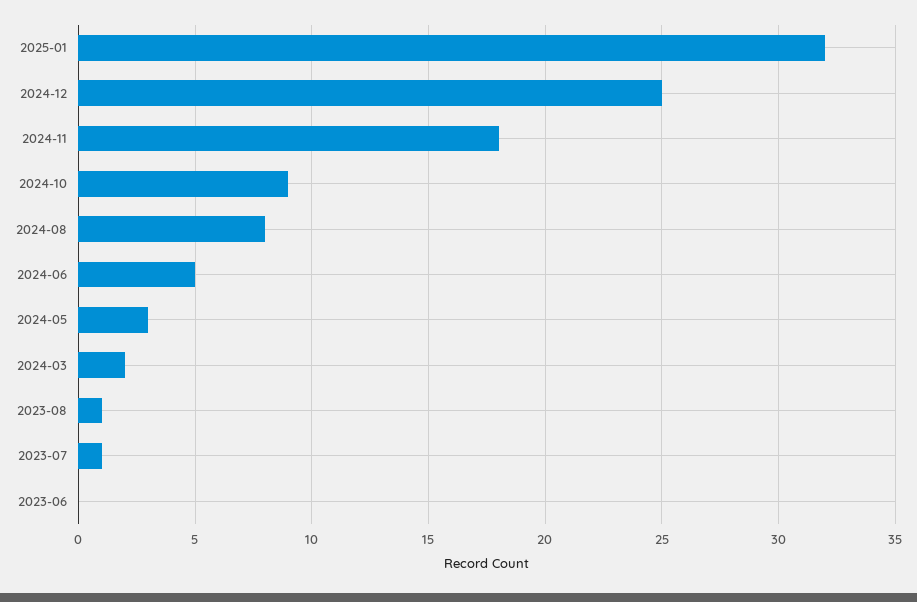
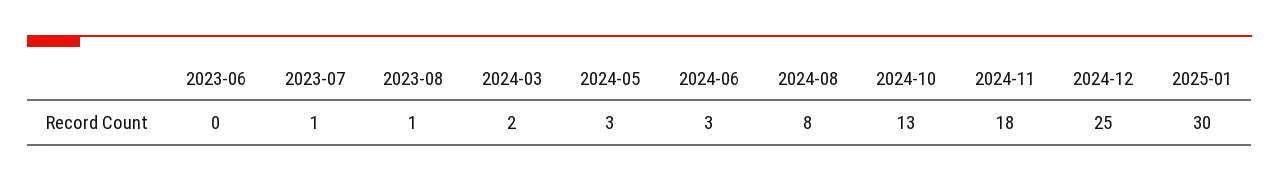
  {
-   "2025-01": 32,
+   "2025-01": 30,
    "2024-12": 25,
    "2024-11": 18,
-   "2024-10": 9,
+   "2024-10": 13,
    "2024-08": 8,
-   "2024-06": 5,
+   "2024-06": 3,
    "2024-05": 3,
    "2024-03": 2,
    "2023-08": 1,
    "2023-07": 1,
    "2023-06": 0
  }

